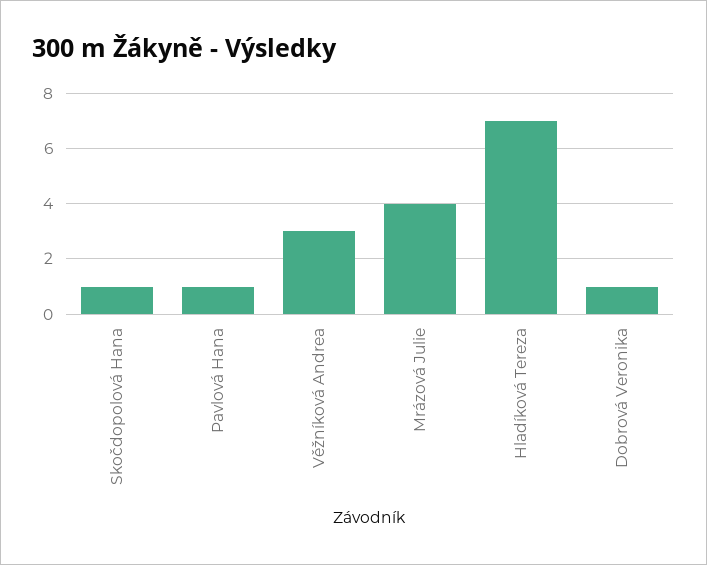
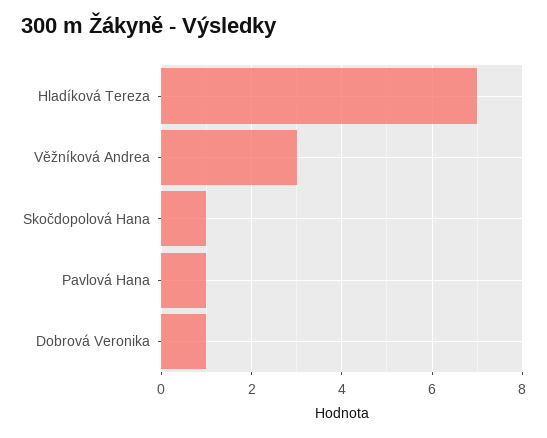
  {
    "Skočdopolová Hana": 1,
    "Pavlová Hana": 1,
    "Věžníková Andrea": 3,
-   "Mrázová Julie": 4,
    "Hladíková Tereza": 7,
    "Dobrová Veronika": 1
  }

